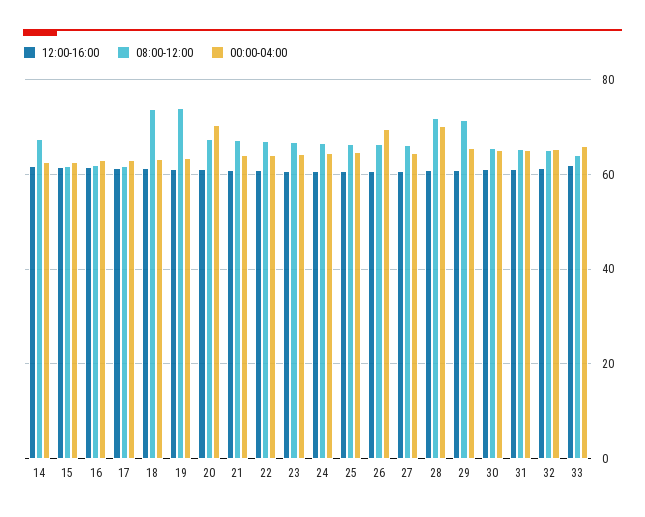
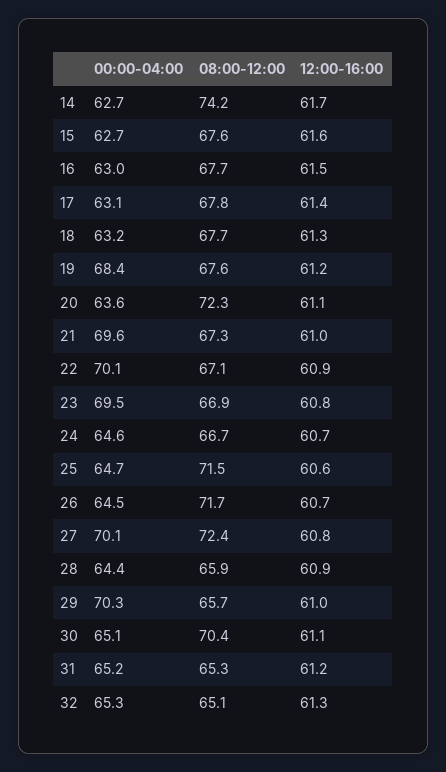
  {
    "12:00-16:00": {
      "14": 61.7,
      "15": 61.6,
      "16": 61.5,
      "17": 61.4,
      "18": 61.3,
      "19": 61.2,
      "20": 61.1,
      "21": 61,
      "22": 60.9,
      "23": 60.8,
      "24": 60.7,
      "25": 60.6,
      "26": 60.7,
      "27": 60.8,
      "28": 60.9,
      "29": 61,
      "30": 61.1,
      "31": 61.2,
-     "32": 61.3,
+     "32": 61.3
-     "33": 62
    },
    "08:00-12:00": {
-     "14": 68,
+     "14": 74.2,
-     "15": 62,
+     "15": 67.6,
-     "16": 62,
+     "16": 67.7,
-     "17": 62,
+     "17": 67.8,
-     "18": 74,
+     "18": 67.7,
-     "19": 74,
+     "19": 67.6,
-     "20": 68,
+     "20": 72.3,
      "21": 67.3,
      "22": 67.1,
      "23": 66.9,
      "24": 66.7,
-     "25": 66,
+     "25": 71.5,
-     "26": 66,
+     "26": 71.7,
-     "27": 66,
+     "27": 72.4,
-     "28": 72,
+     "28": 65.9,
-     "29": 72,
+     "29": 65.7,
-     "30": 66,
+     "30": 70.4,
      "31": 65.3,
-     "32": 65.1,
+     "32": 65.1
-     "33": 64
    },
    "00:00-04:00": {
      "14": 62.7,
      "15": 62.7,
      "16": 63,
      "17": 63.1,
      "18": 63.2,
-     "19": 64,
+     "19": 68.4,
-     "20": 70,
+     "20": 63.6,
-     "21": 64,
+     "21": 69.6,
-     "22": 64,
+     "22": 70.1,
-     "23": 64,
+     "23": 69.5,
      "24": 64.6,
      "25": 64.7,
-     "26": 70,
+     "26": 64.5,
-     "27": 64,
+     "27": 70.1,
-     "28": 70,
+     "28": 64.4,
-     "29": 66,
+     "29": 70.3,
      "30": 65.1,
      "31": 65.2,
-     "32": 65.3,
+     "32": 65.3
-     "33": 66
    }
  }

